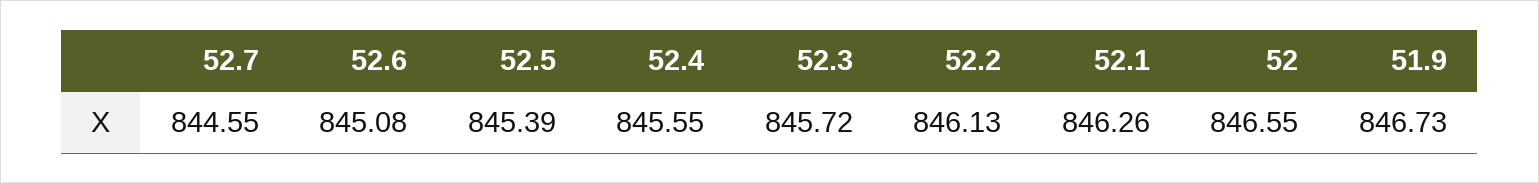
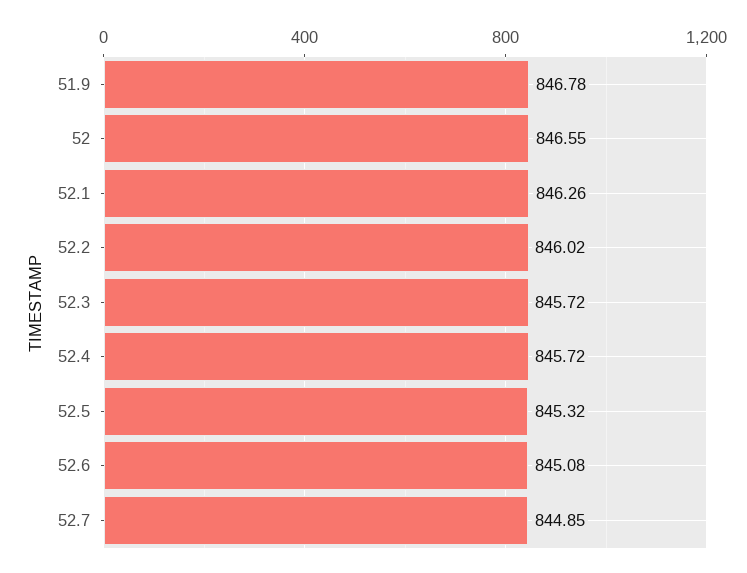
  {
-   "52.7": 844.55,
+   "52.7": 844.85,
    "52.6": 845.08,
-   "52.5": 845.39,
+   "52.5": 845.32,
-   "52.4": 845.55,
+   "52.4": 845.72,
    "52.3": 845.72,
-   "52.2": 846.13,
+   "52.2": 846.02,
    "52.1": 846.26,
    "52": 846.55,
-   "51.9": 846.73
+   "51.9": 846.78
  }

